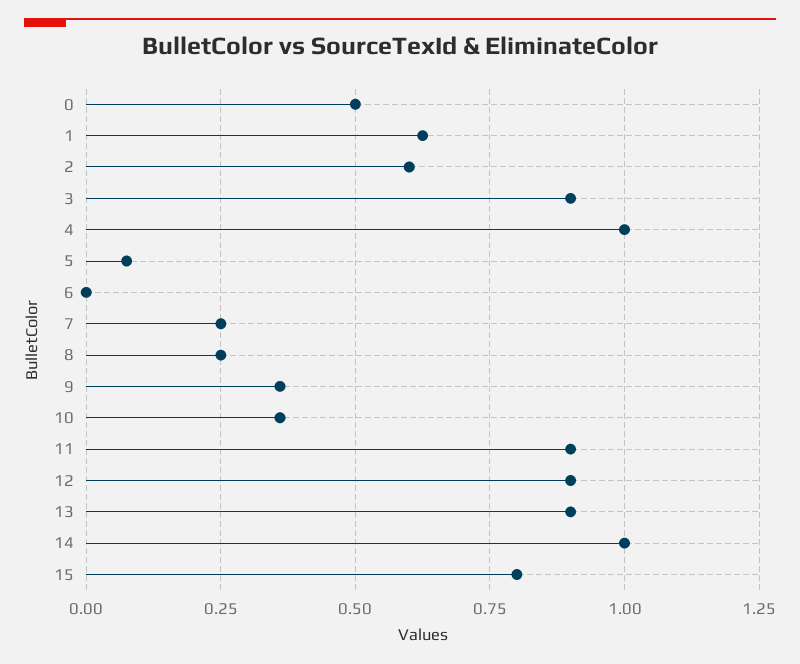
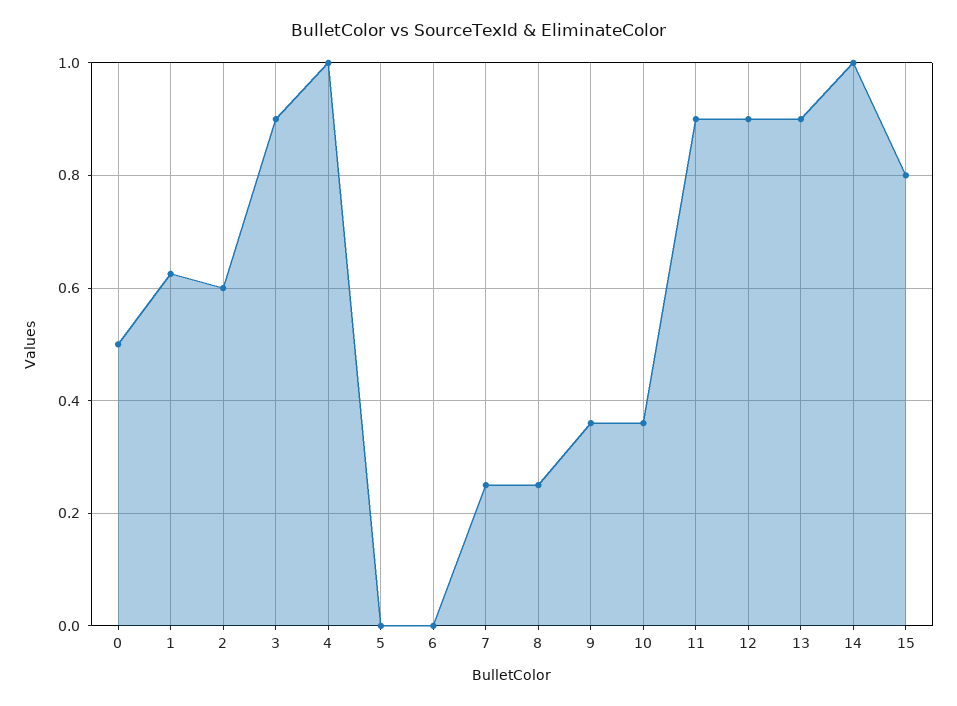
  {
    "0": 0.5,
    "1": 0.62,
    "2": 0.6,
    "3": 0.9,
    "4": 1,
-   "5": 0.075,
+   "5": 0,
    "6": 0,
    "7": 0.26,
    "8": 0.26,
    "9": 0.36,
    "10": 0.36,
    "11": 0.9,
    "12": 0.9,
    "13": 0.9,
    "14": 1,
    "15": 0.8
  }

